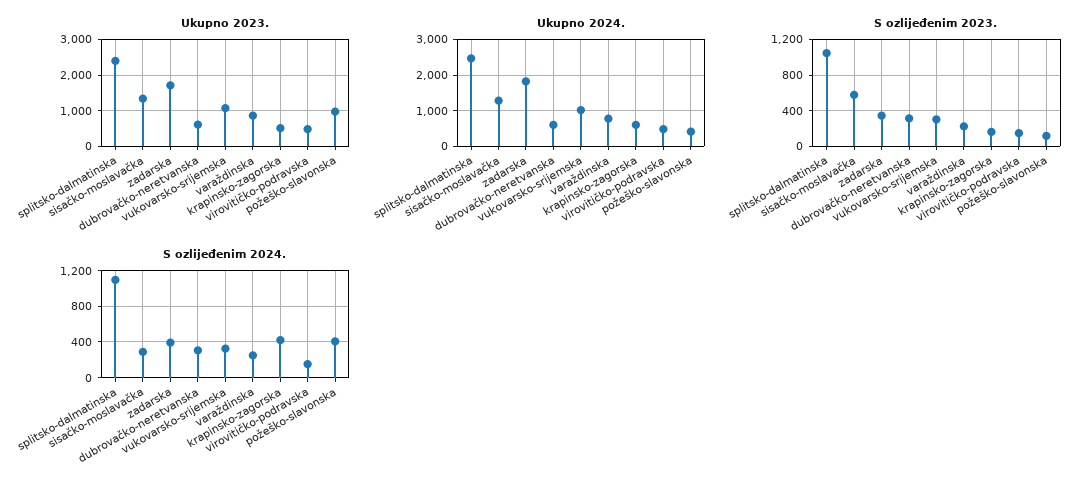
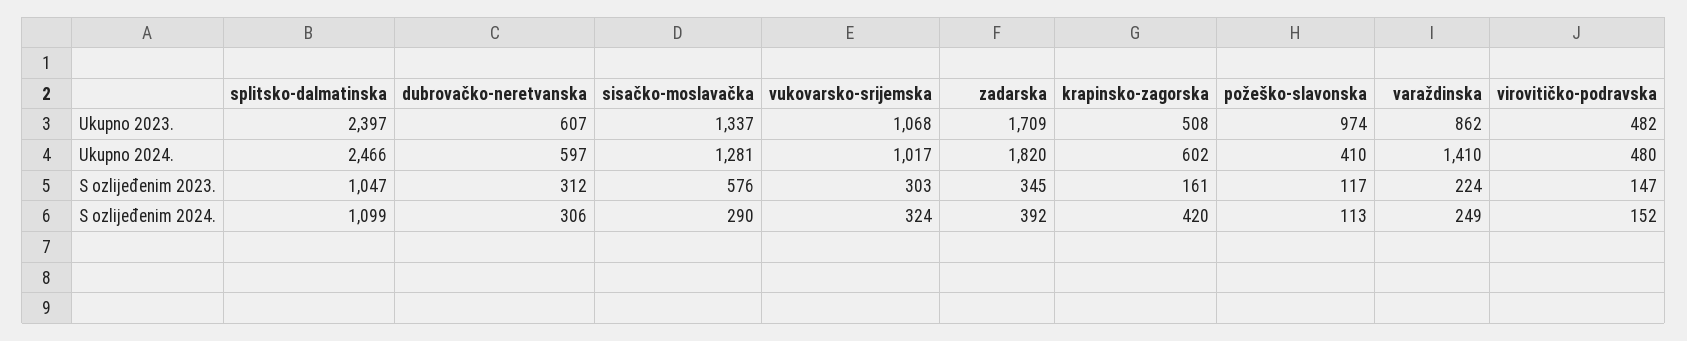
  {
    "Ukupno 2023.": {
      "splitsko-dalmatinska": 2397,
      "sisačko-moslavačka": 1337,
      "zadarska": 1709,
      "dubrovačko-neretvanska": 607,
      "vukovarsko-srijemska": 1068,
      "varaždinska": 862,
      "krapinsko-zagorska": 508,
      "virovitičko-podravska": 482,
      "požeško-slavonska": 974
    },
    "Ukupno 2024.": {
      "splitsko-dalmatinska": 2466,
      "sisačko-moslavačka": 1281,
      "zadarska": 1820,
      "dubrovačko-neretvanska": 597,
      "vukovarsko-srijemska": 1017,
-     "varaždinska": 800,
+     "varaždinska": 1410,
      "krapinsko-zagorska": 602,
      "virovitičko-podravska": 480,
      "požeško-slavonska": 410
    },
    "S ozlijeđenim 2023.": {
      "splitsko-dalmatinska": 1047,
      "sisačko-moslavačka": 576,
      "zadarska": 345,
      "dubrovačko-neretvanska": 312,
      "vukovarsko-srijemska": 303,
      "varaždinska": 224,
      "krapinsko-zagorska": 161,
      "virovitičko-podravska": 147,
      "požeško-slavonska": 117
    },
    "S ozlijeđenim 2024.": {
      "splitsko-dalmatinska": 1099,
      "sisačko-moslavačka": 290,
      "zadarska": 392,
      "dubrovačko-neretvanska": 306,
      "vukovarsko-srijemska": 324,
      "varaždinska": 249,
      "krapinsko-zagorska": 420,
      "virovitičko-podravska": 152,
-     "požeško-slavonska": 400
+     "požeško-slavonska": 113
    }
  }

